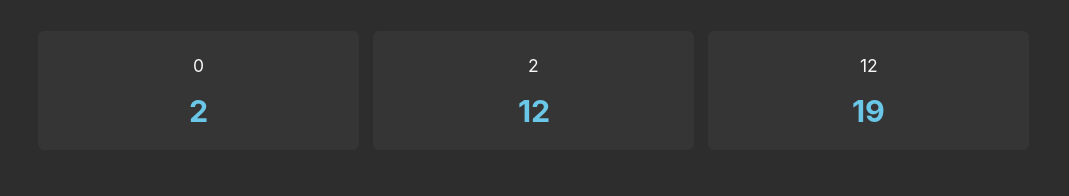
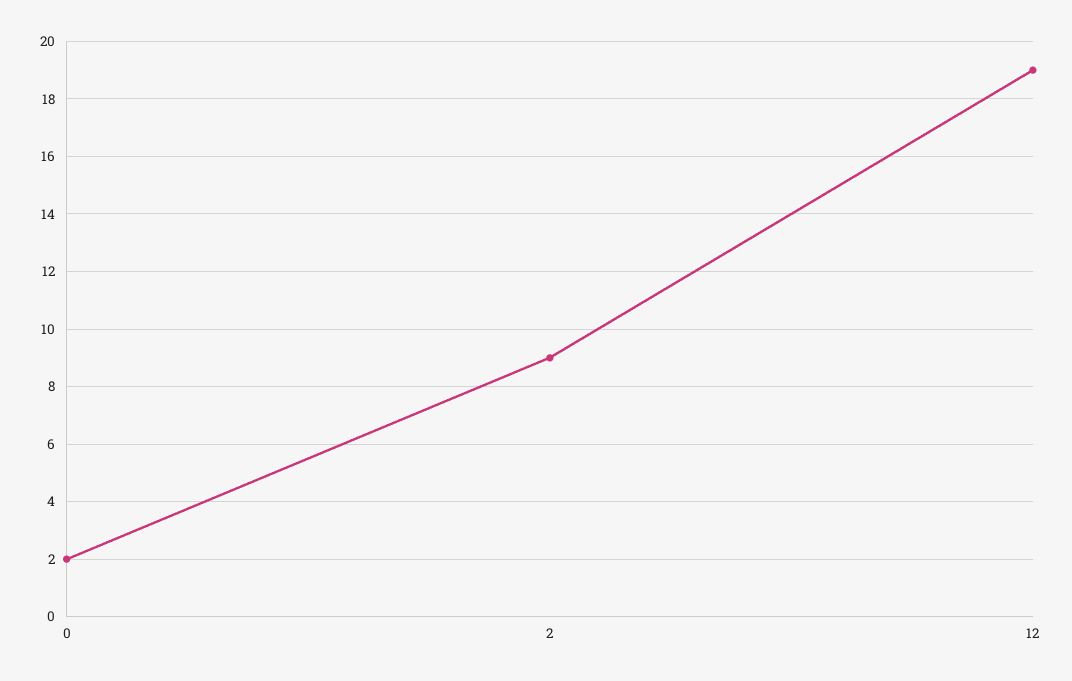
  {
    "0": 2,
-   "2": 12,
+   "2": 9,
    "12": 19
  }

